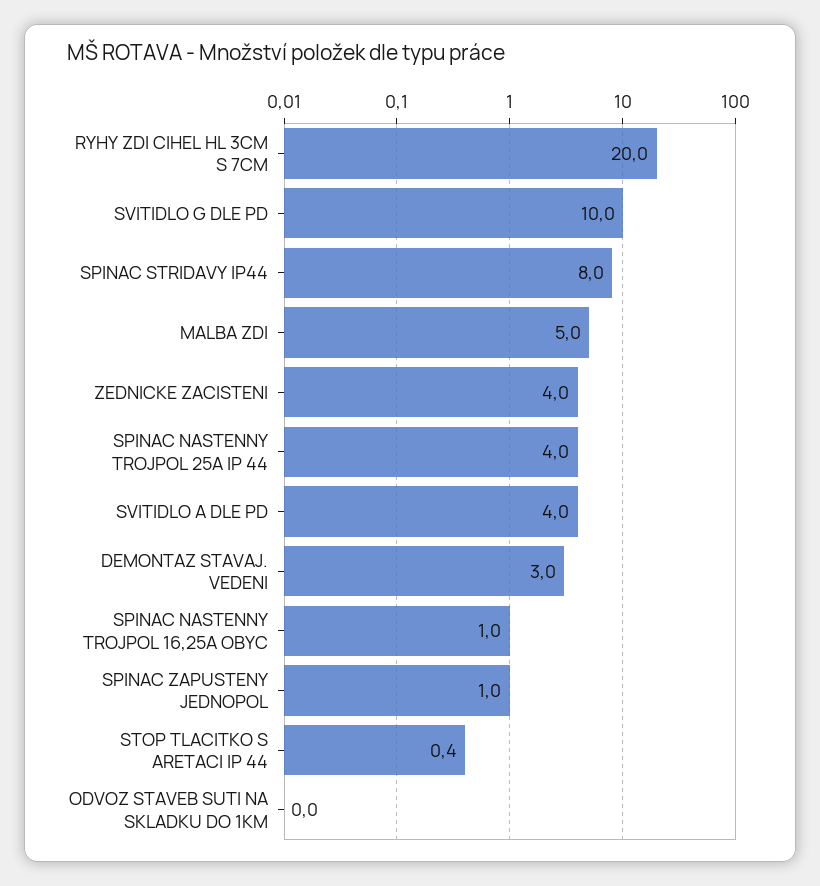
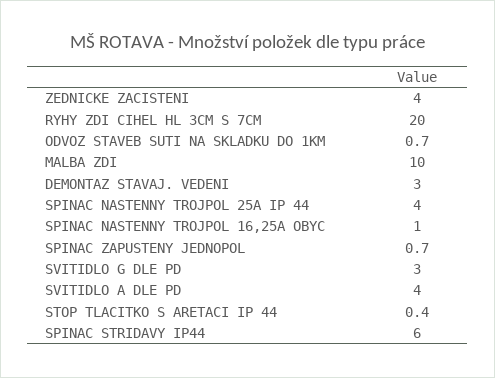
  {
    "RYHY ZDI CIHEL HL 3CM S 7CM": 20,
-   "SVITIDLO G DLE PD": 10,
+   "SVITIDLO G DLE PD": 3,
-   "SPINAC STRIDAVY IP44": 8,
+   "SPINAC STRIDAVY IP44": 6,
-   "MALBA ZDI": 5,
+   "MALBA ZDI": 10,
    "ZEDNICKE ZACISTENI": 4,
    "SPINAC NASTENNY TROJPOL 25A IP 44": 4,
    "SVITIDLO A DLE PD": 4,
    "DEMONTAZ STAVAJ. VEDENI": 3,
    "SPINAC NASTENNY TROJPOL 16,25A OBYC": 1,
-   "SPINAC ZAPUSTENY JEDNOPOL": 1,
+   "SPINAC ZAPUSTENY JEDNOPOL": 0.7,
    "STOP TLACITKO S ARETACI IP 44": 0.4,
-   "ODVOZ STAVEB SUTI NA SKLADKU DO 1KM": 0
+   "ODVOZ STAVEB SUTI NA SKLADKU DO 1KM": 0.7
  }

